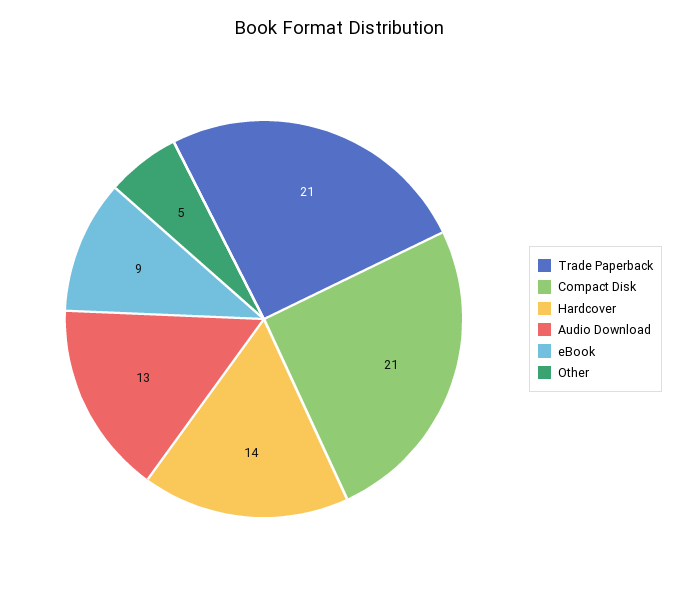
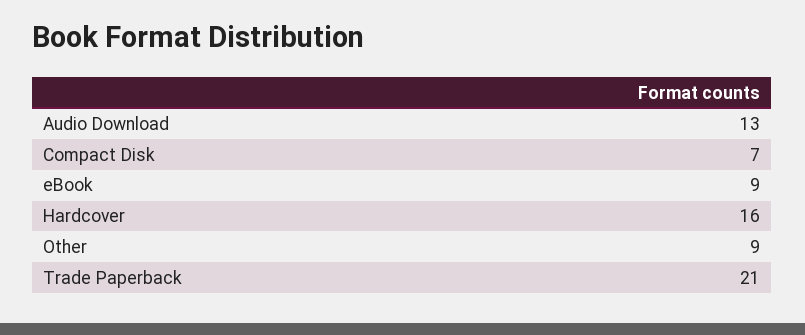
  {
    "Trade Paperback": 21,
-   "Compact Disk": 21,
+   "Compact Disk": 7,
-   "Hardcover": 14,
+   "Hardcover": 16,
    "Audio Download": 13,
    "eBook": 9,
-   "Other": 5
+   "Other": 9
  }

